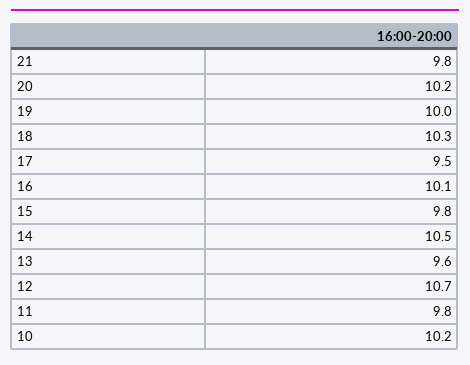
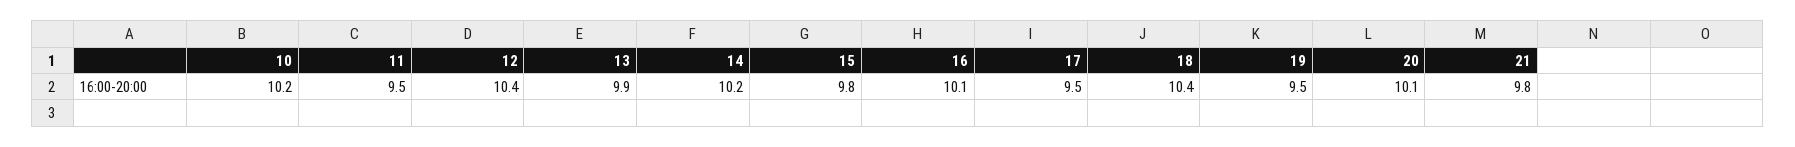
  {
    "21": 9.8,
-   "20": 10.2,
+   "20": 10.1,
-   "19": 10,
+   "19": 9.5,
-   "18": 10.3,
+   "18": 10.4,
    "17": 9.5,
    "16": 10.1,
    "15": 9.8,
-   "14": 10.5,
+   "14": 10.2,
-   "13": 9.6,
+   "13": 9.9,
-   "12": 10.7,
+   "12": 10.4,
-   "11": 9.8,
+   "11": 9.5,
    "10": 10.2
  }

